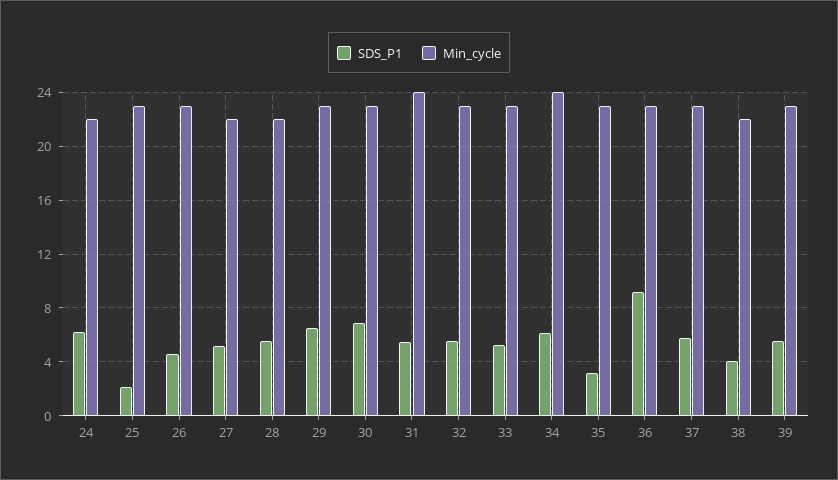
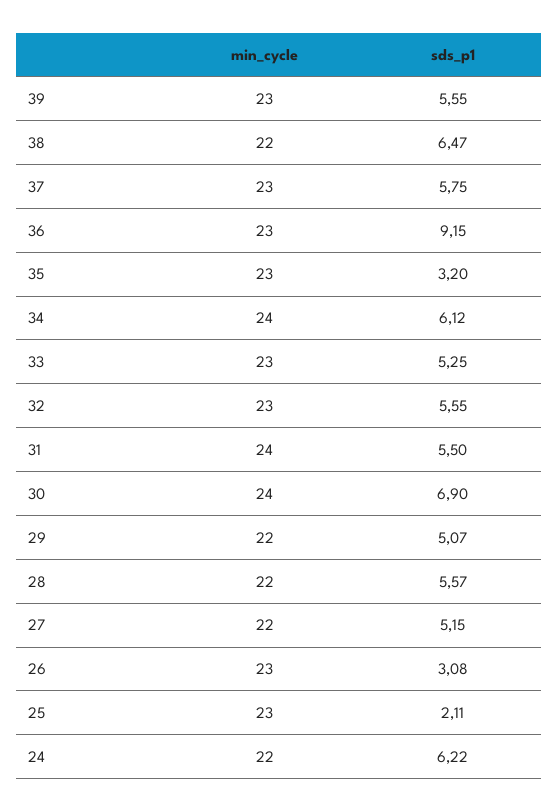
  {
    "SDS_P1": {
      "24": 6.22,
      "25": 2.11,
-     "26": 4.5,
+     "26": 3.08,
      "27": 5.15,
      "28": 5.57,
-     "29": 6.5,
+     "29": 5.07,
      "30": 6.9,
      "31": 5.5,
      "32": 5.55,
      "33": 5.25,
      "34": 6.12,
      "35": 3.2,
      "36": 9.15,
      "37": 5.75,
-     "38": 4,
+     "38": 6.47,
      "39": 5.55
    },
    "Min_cycle": {
      "24": 22,
      "25": 23,
      "26": 23,
      "27": 22,
      "28": 22,
-     "29": 23,
+     "29": 22,
-     "30": 23,
+     "30": 24,
      "31": 24,
      "32": 23,
      "33": 23,
      "34": 24,
      "35": 23,
      "36": 23,
      "37": 23,
      "38": 22,
      "39": 23
    }
  }

